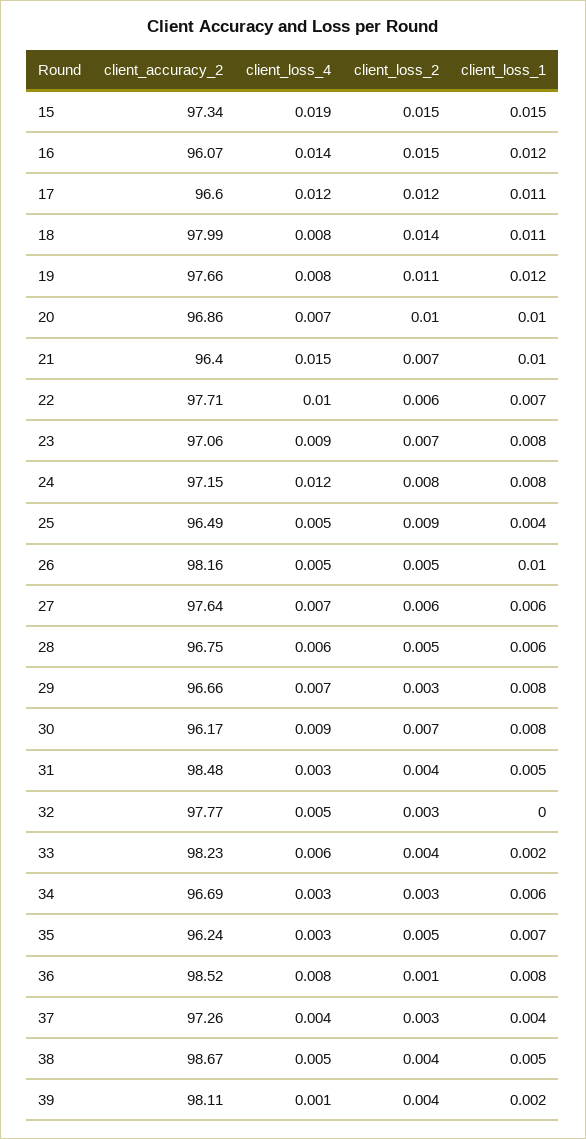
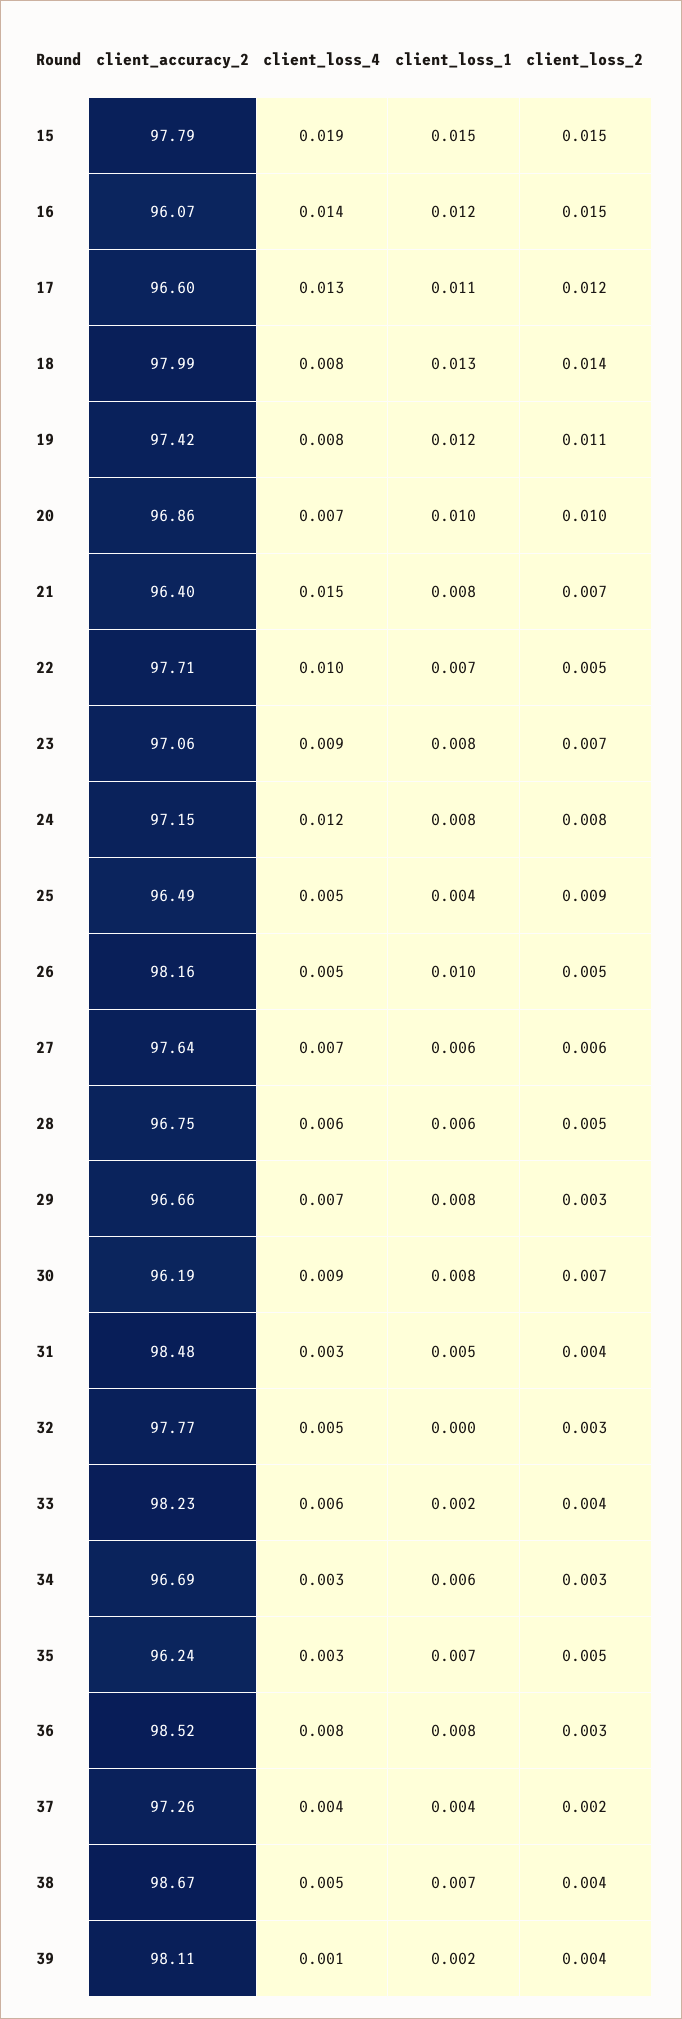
  {
    "client_accuracy_2": {
-     "15": 97.34,
+     "15": 97.79,
      "16": 96.07,
      "17": 96.6,
      "18": 97.99,
-     "19": 97.66,
+     "19": 97.42,
      "20": 96.86,
      "21": 96.4,
      "22": 97.71,
      "23": 97.06,
      "24": 97.15,
      "25": 96.49,
      "26": 98.16,
      "27": 97.64,
      "28": 96.75,
      "29": 96.66,
-     "30": 96.17,
+     "30": 96.19,
      "31": 98.48,
      "32": 97.77,
      "33": 98.23,
      "34": 96.69,
      "35": 96.24,
      "36": 98.52,
      "37": 97.26,
      "38": 98.67,
      "39": 98.11
    },
    "client_loss_4": {
      "15": 0.019,
      "16": 0.014,
-     "17": 0.012,
+     "17": 0.013,
      "18": 0.008,
      "19": 0.008,
      "20": 0.007,
      "21": 0.015,
      "22": 0.01,
      "23": 0.009,
      "24": 0.012,
      "25": 0.005,
      "26": 0.005,
      "27": 0.007,
      "28": 0.006,
      "29": 0.007,
      "30": 0.009,
      "31": 0.003,
      "32": 0.005,
      "33": 0.006,
      "34": 0.003,
      "35": 0.003,
      "36": 0.008,
      "37": 0.004,
      "38": 0.005,
      "39": 0.001
    },
    "client_loss_2": {
      "15": 0.015,
      "16": 0.015,
      "17": 0.012,
      "18": 0.014,
      "19": 0.011,
      "20": 0.01,
      "21": 0.007,
-     "22": 0.006,
+     "22": 0.005,
      "23": 0.007,
      "24": 0.008,
      "25": 0.009,
      "26": 0.005,
      "27": 0.006,
      "28": 0.005,
      "29": 0.003,
      "30": 0.007,
      "31": 0.004,
      "32": 0.003,
      "33": 0.004,
      "34": 0.003,
      "35": 0.005,
-     "36": 0.001,
+     "36": 0.003,
-     "37": 0.003,
+     "37": 0.002,
      "38": 0.004,
      "39": 0.004
    },
    "client_loss_1": {
      "15": 0.015,
      "16": 0.012,
      "17": 0.011,
-     "18": 0.011,
+     "18": 0.013,
      "19": 0.012,
      "20": 0.01,
-     "21": 0.01,
+     "21": 0.008,
      "22": 0.007,
      "23": 0.008,
      "24": 0.008,
      "25": 0.004,
      "26": 0.01,
      "27": 0.006,
      "28": 0.006,
      "29": 0.008,
      "30": 0.008,
      "31": 0.005,
      "32": 0,
      "33": 0.002,
      "34": 0.006,
      "35": 0.007,
      "36": 0.008,
      "37": 0.004,
-     "38": 0.005,
+     "38": 0.007,
      "39": 0.002
    }
  }

